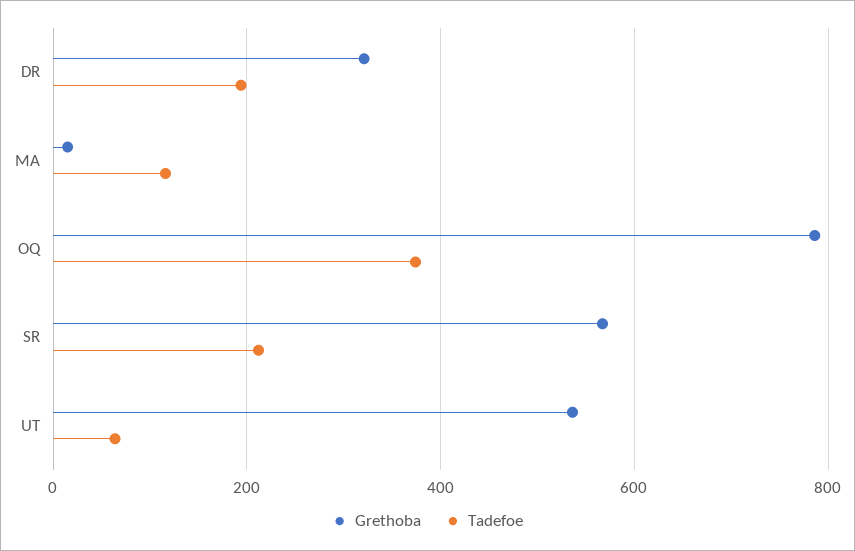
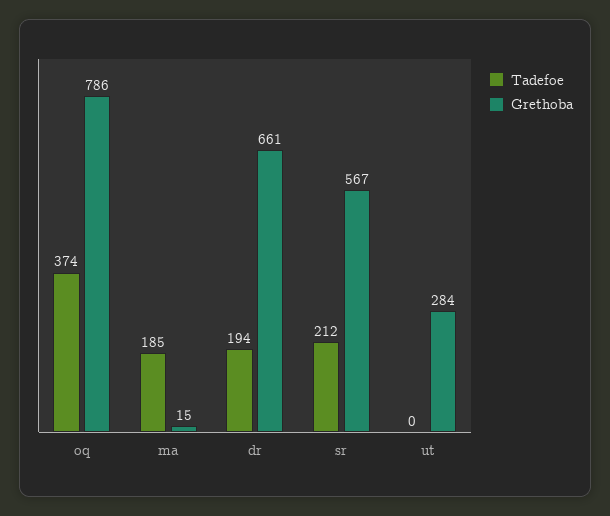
  {
    "Grethoba": {
-     "DR": 320,
+     "DR": 661,
      "MA": 15,
      "OQ": 786,
      "SR": 567,
-     "UT": 540
+     "UT": 284
    },
    "Tadefoe": {
      "DR": 194,
-     "MA": 120,
+     "MA": 185,
      "OQ": 374,
      "SR": 212,
-     "UT": 60
+     "UT": 0
    }
  }

